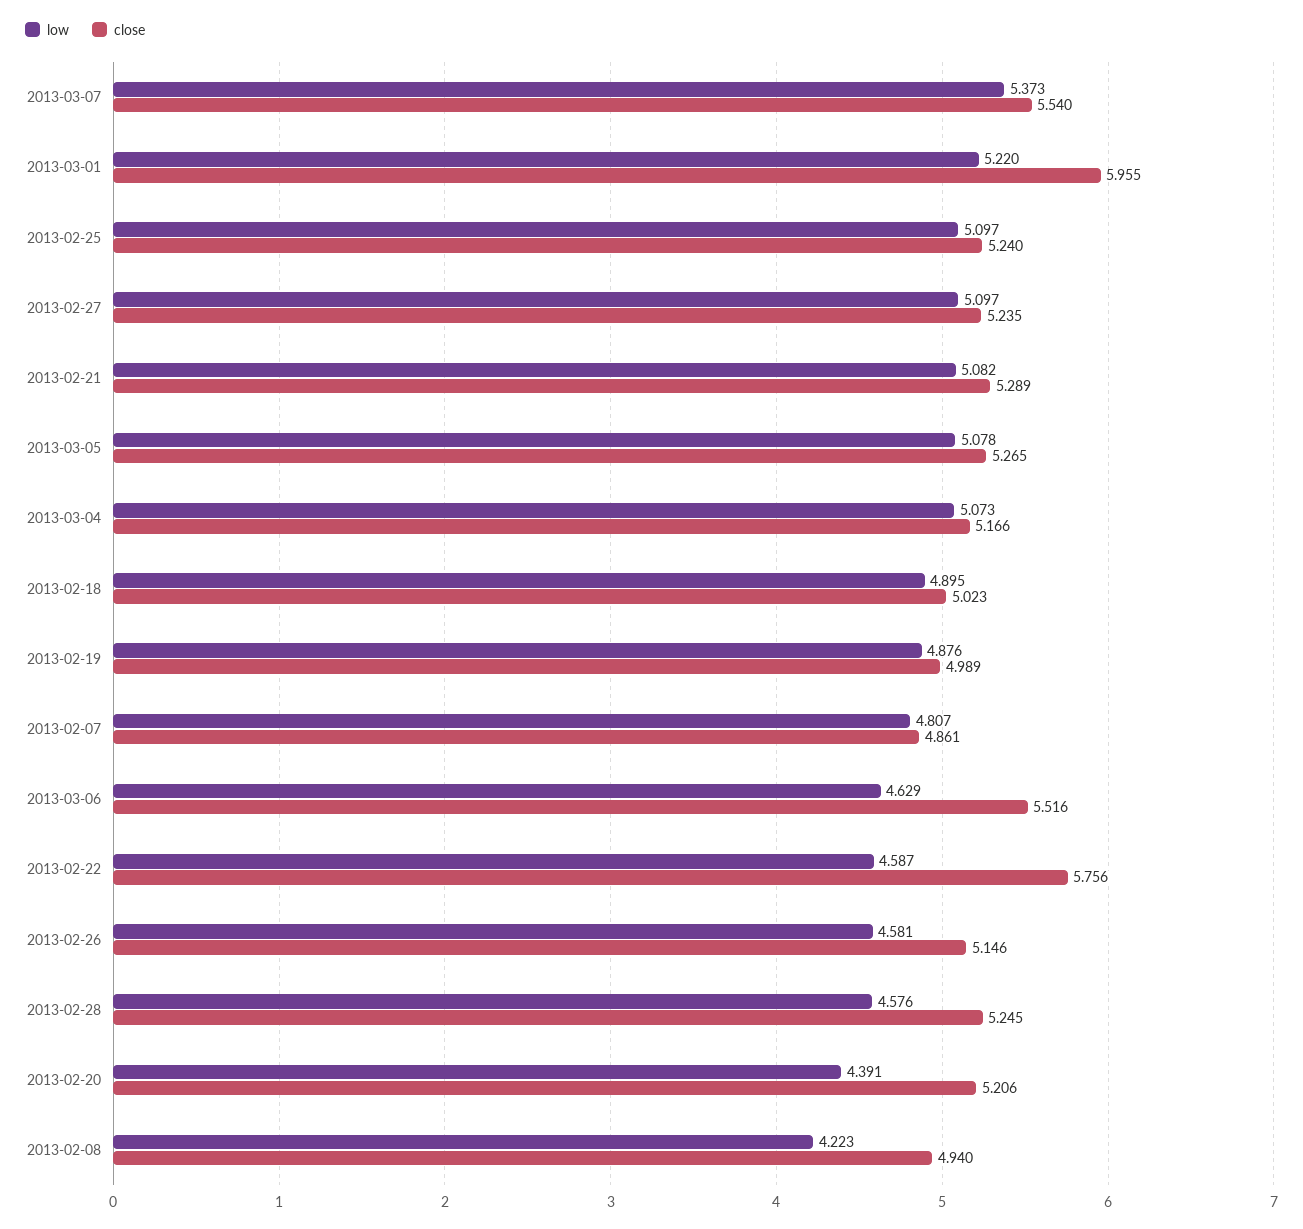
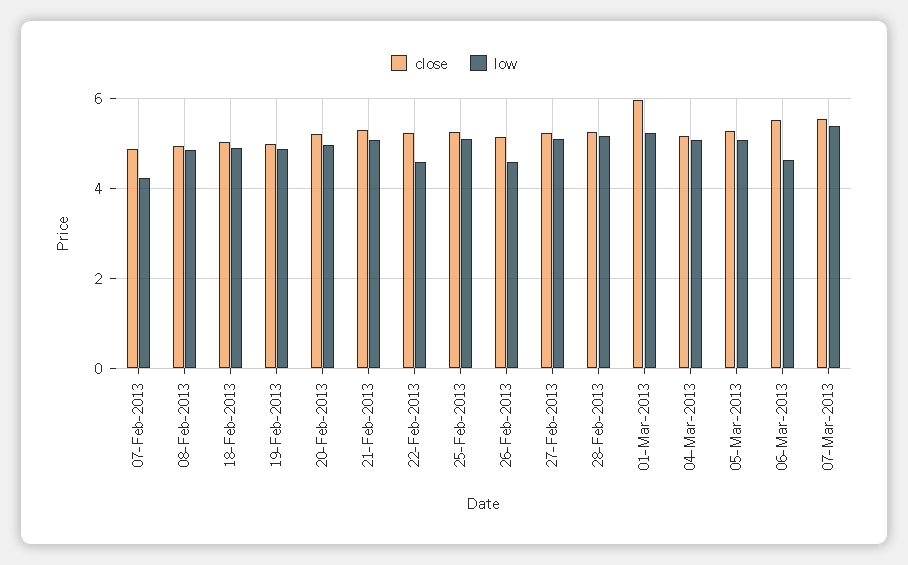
  {
    "low": {
      "2013-03-07": 5.373,
      "2013-03-01": 5.22,
      "2013-02-25": 5.097,
      "2013-02-27": 5.097,
      "2013-02-21": 5.082,
      "2013-03-05": 5.078,
      "2013-03-04": 5.073,
      "2013-02-18": 4.895,
      "2013-02-19": 4.876,
-     "2013-02-07": 4.807,
+     "2013-02-07": 4.2,
      "2013-03-06": 4.629,
      "2013-02-22": 4.587,
      "2013-02-26": 4.581,
-     "2013-02-28": 4.576,
+     "2013-02-28": 5.2,
-     "2013-02-20": 4.391,
+     "2013-02-20": 5,
-     "2013-02-08": 4.223
+     "2013-02-08": 4.8
    },
    "close": {
      "2013-03-07": 5.54,
      "2013-03-01": 5.955,
      "2013-02-25": 5.24,
      "2013-02-27": 5.235,
      "2013-02-21": 5.289,
      "2013-03-05": 5.265,
      "2013-03-04": 5.166,
      "2013-02-18": 5.023,
      "2013-02-19": 4.989,
      "2013-02-07": 4.861,
      "2013-03-06": 5.516,
-     "2013-02-22": 5.756,
+     "2013-02-22": 5.2,
      "2013-02-26": 5.146,
      "2013-02-28": 5.245,
      "2013-02-20": 5.206,
      "2013-02-08": 4.94
    }
  }

